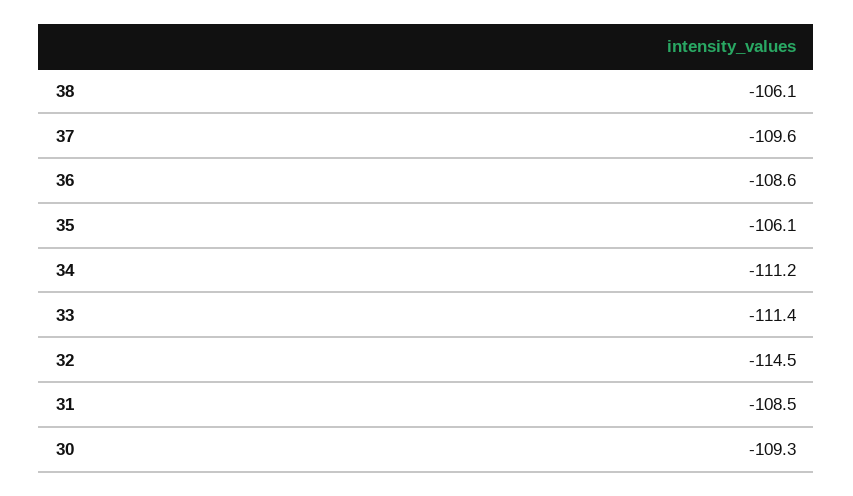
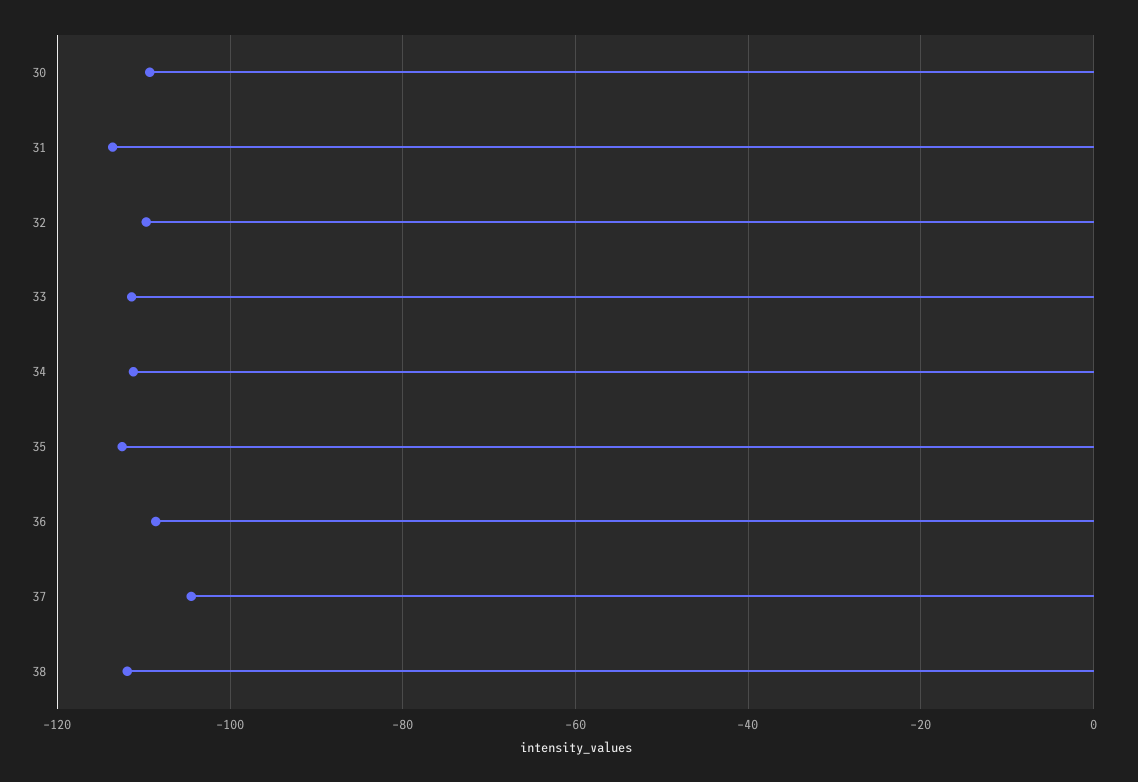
  {
-   "38": -106.1,
+   "38": -112,
-   "37": -109.6,
+   "37": -104,
    "36": -108.6,
-   "35": -106.1,
+   "35": -112,
    "34": -111.2,
    "33": -111.4,
-   "32": -114.5,
+   "32": -110,
-   "31": -108.5,
+   "31": -114,
    "30": -109.3
  }

